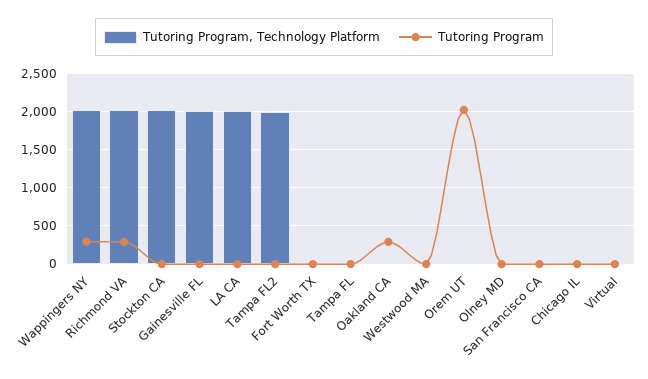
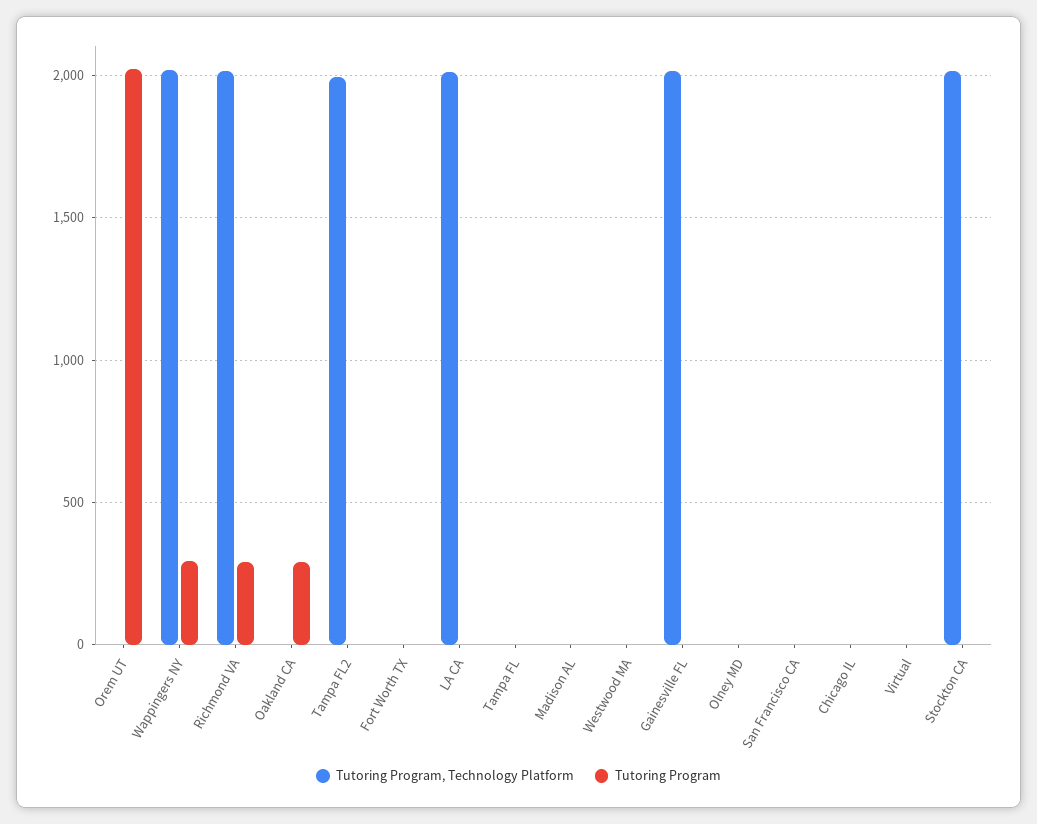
  {
    "Tutoring Program, Technology Platform": {
      "Wappingers NY": 2000,
      "Richmond VA": 2000,
      "Stockton CA": 2000,
      "Gainesville FL": 2000,
      "LA CA": 2000,
      "Tampa FL2": 2000,
      "Fort Worth TX": 0,
      "Tampa FL": 0,
      "Oakland CA": 0,
      "Westwood MA": 0,
      "Orem UT": 0,
      "Olney MD": 0,
      "San Francisco CA": 0,
      "Chicago IL": 0,
-     "Virtual": 0
+     "Virtual": 0,
+     "Madison AL": 0
    },
    "Tutoring Program": {
      "Wappingers NY": 300,
      "Richmond VA": 300,
      "Stockton CA": 0,
      "Gainesville FL": 0,
      "LA CA": 0,
      "Tampa FL2": 0,
      "Fort Worth TX": 0,
      "Tampa FL": 0,
      "Oakland CA": 300,
      "Westwood MA": 0,
      "Orem UT": 2000,
      "Olney MD": 0,
      "San Francisco CA": 0,
      "Chicago IL": 0,
-     "Virtual": 0
+     "Virtual": 0,
+     "Madison AL": 0
    }
  }

